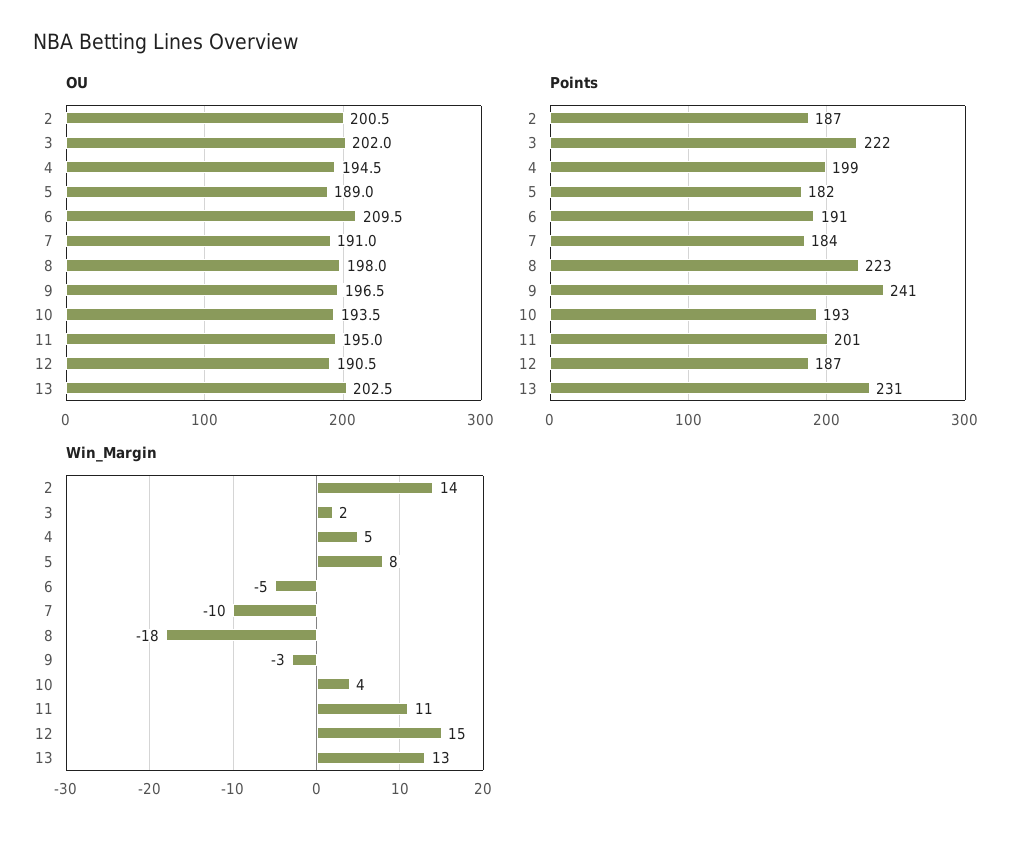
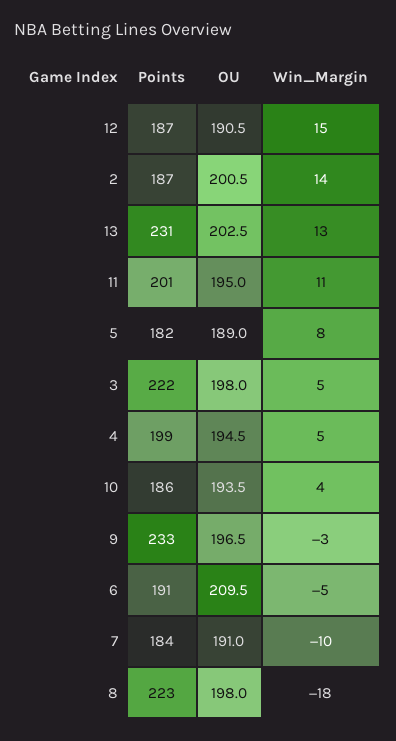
  {
    "OU": {
      "2": 200.5,
-     "3": 202,
+     "3": 198,
      "4": 194.5,
      "5": 189,
      "6": 209.5,
      "7": 191,
      "8": 198,
      "9": 196.5,
      "10": 193.5,
      "11": 195,
      "12": 190.5,
      "13": 202.5
    },
    "Points": {
      "2": 187,
      "3": 222,
      "4": 199,
      "5": 182,
      "6": 191,
      "7": 184,
      "8": 223,
-     "9": 241,
+     "9": 233,
-     "10": 193,
+     "10": 186,
      "11": 201,
      "12": 187,
      "13": 231
    },
    "Win_Margin": {
      "2": 14,
-     "3": 2,
+     "3": 5,
      "4": 5,
      "5": 8,
      "6": -5,
      "7": -10,
      "8": -18,
      "9": -3,
      "10": 4,
      "11": 11,
      "12": 15,
      "13": 13
    }
  }

